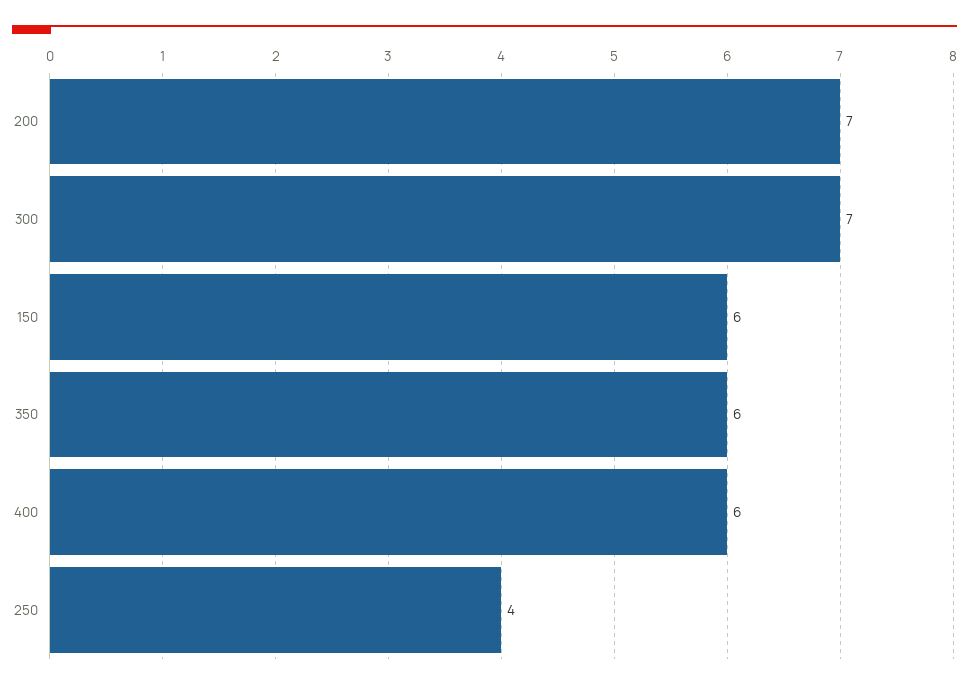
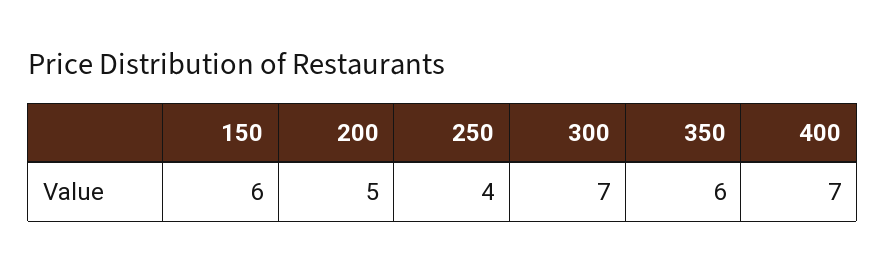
  {
-   "200": 7,
+   "200": 5,
    "300": 7,
    "150": 6,
    "350": 6,
-   "400": 6,
+   "400": 7,
    "250": 4
  }

